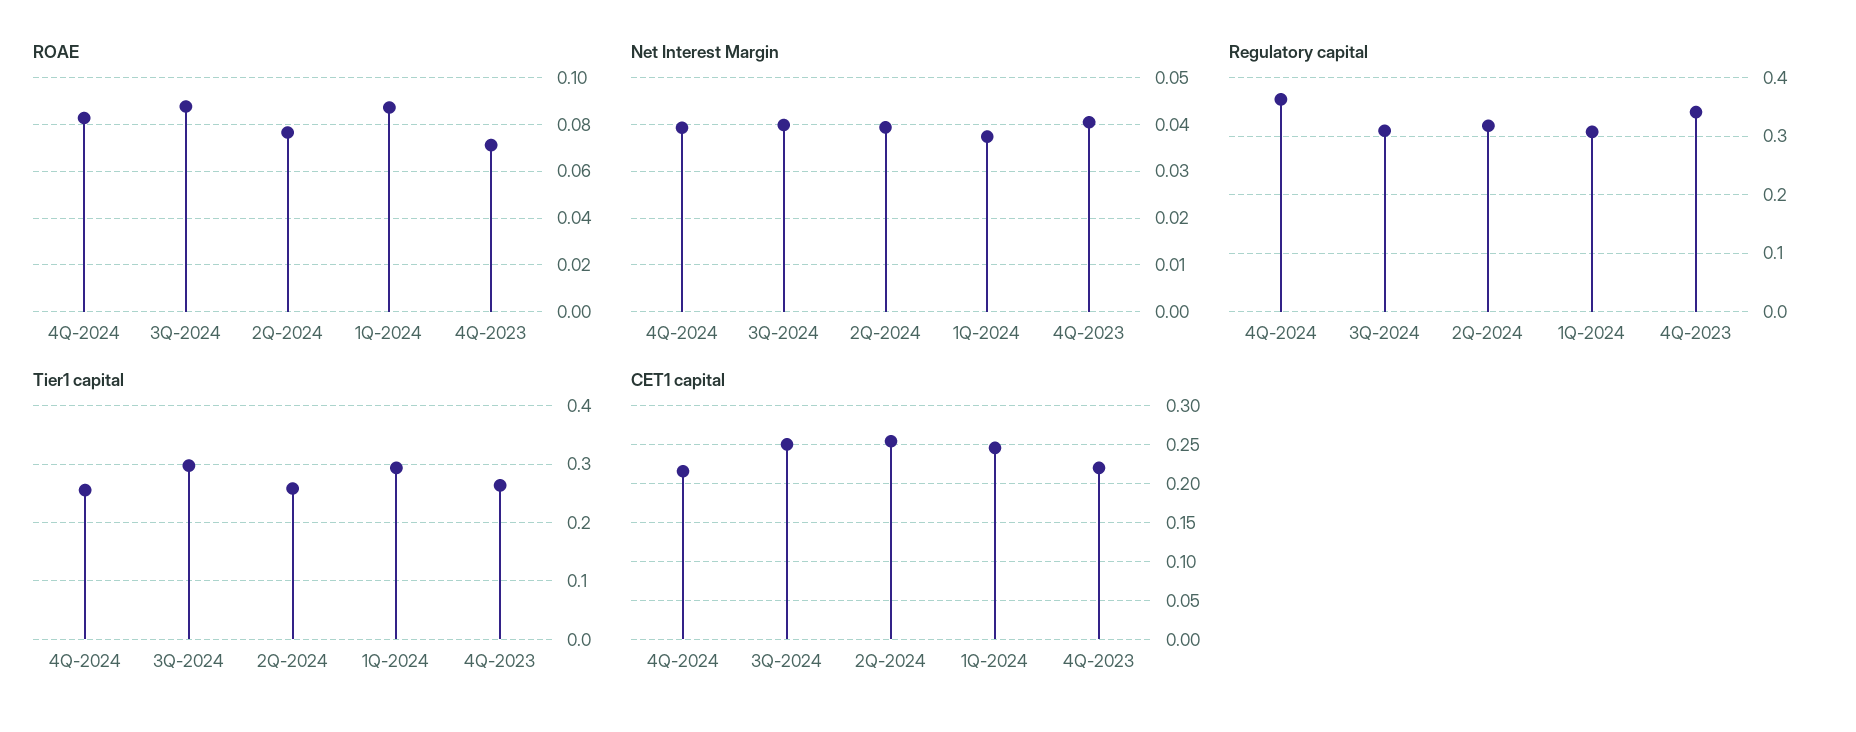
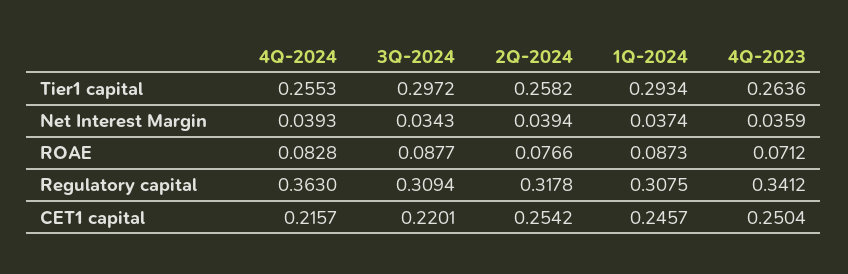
  {
    "ROAE": {
      "4Q-2024": 0.0828,
      "3Q-2024": 0.0877,
      "2Q-2024": 0.0766,
      "1Q-2024": 0.0873,
      "4Q-2023": 0.0712
    },
    "Net Interest Margin": {
      "4Q-2024": 0.0393,
-     "3Q-2024": 0.04,
+     "3Q-2024": 0.0343,
      "2Q-2024": 0.0394,
      "1Q-2024": 0.0374,
-     "4Q-2023": 0.04
+     "4Q-2023": 0.0359
    },
    "Regulatory capital": {
      "4Q-2024": 0.363,
      "3Q-2024": 0.3094,
      "2Q-2024": 0.3178,
      "1Q-2024": 0.3075,
      "4Q-2023": 0.3412
    },
    "Tier1 capital": {
      "4Q-2024": 0.2553,
      "3Q-2024": 0.2972,
      "2Q-2024": 0.2582,
      "1Q-2024": 0.2934,
      "4Q-2023": 0.2636
    },
    "CET1 capital": {
      "4Q-2024": 0.2157,
-     "3Q-2024": 0.25,
+     "3Q-2024": 0.2201,
      "2Q-2024": 0.2542,
      "1Q-2024": 0.2457,
-     "4Q-2023": 0.22
+     "4Q-2023": 0.2504
    }
  }

